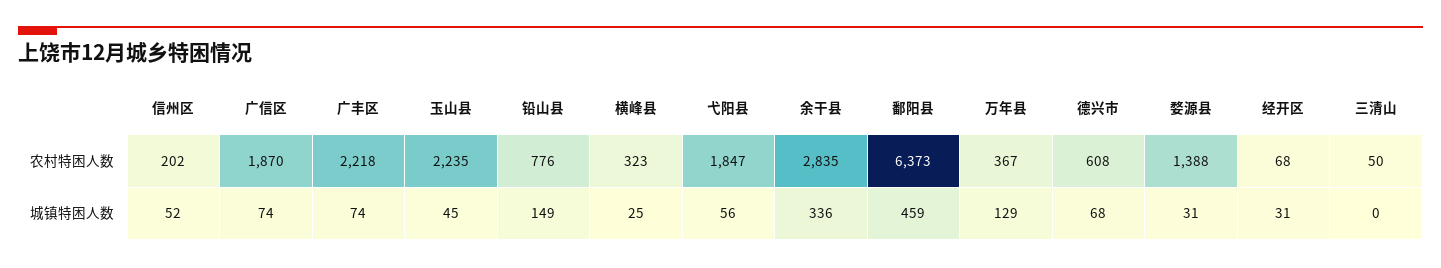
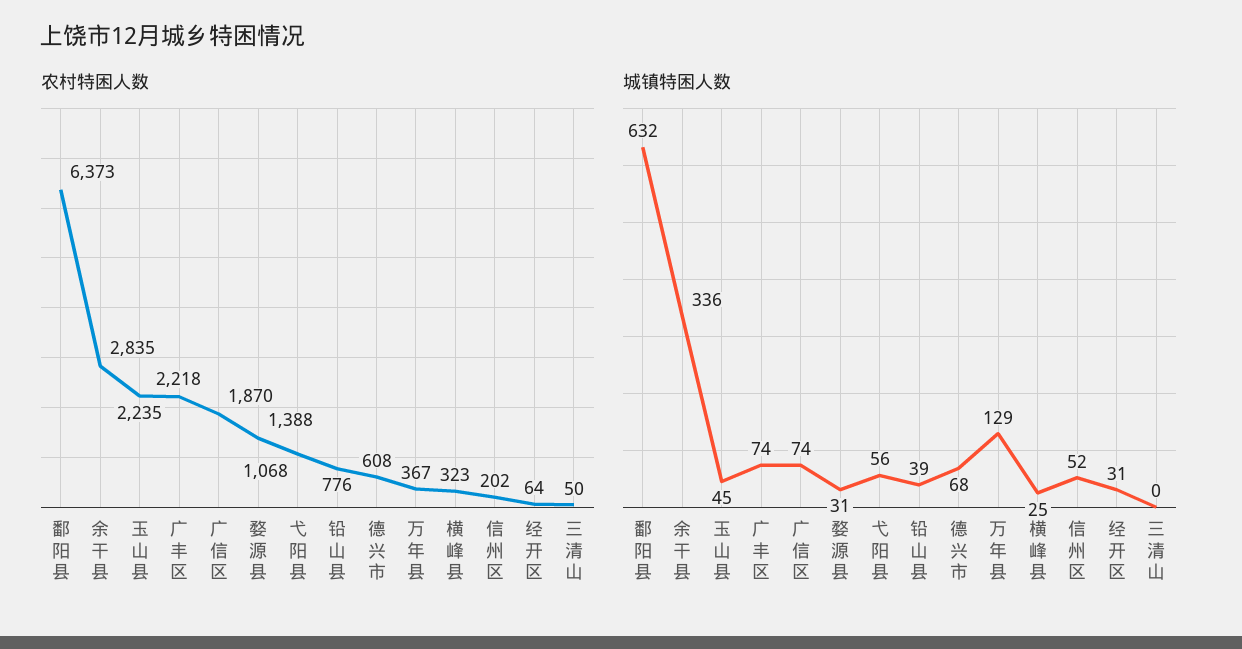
  {
    "农村特困人数": {
      "信州区": 202,
      "广信区": 1870,
      "广丰区": 2218,
      "玉山县": 2235,
      "铅山县": 776,
      "横峰县": 323,
-     "弋阳县": 1847,
+     "弋阳县": 1068,
      "余干县": 2835,
      "鄱阳县": 6373,
      "万年县": 367,
      "德兴市": 608,
      "婺源县": 1388,
-     "经开区": 68,
+     "经开区": 64,
      "三清山": 50
    },
    "城镇特困人数": {
      "信州区": 52,
      "广信区": 74,
      "广丰区": 74,
      "玉山县": 45,
-     "铅山县": 149,
+     "铅山县": 39,
      "横峰县": 25,
      "弋阳县": 56,
      "余干县": 336,
-     "鄱阳县": 459,
+     "鄱阳县": 632,
      "万年县": 129,
      "德兴市": 68,
      "婺源县": 31,
      "经开区": 31,
      "三清山": 0
    }
  }

